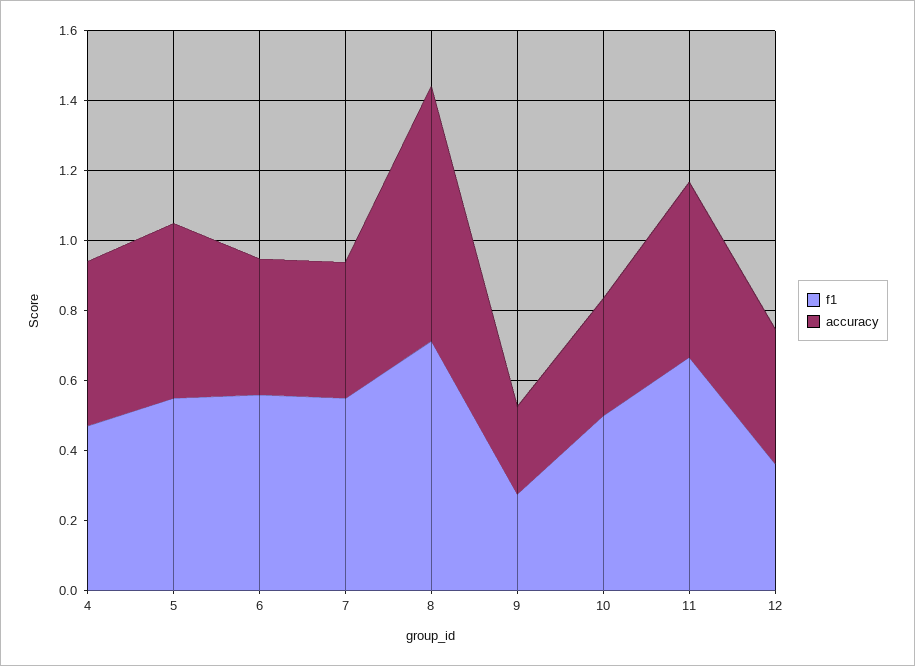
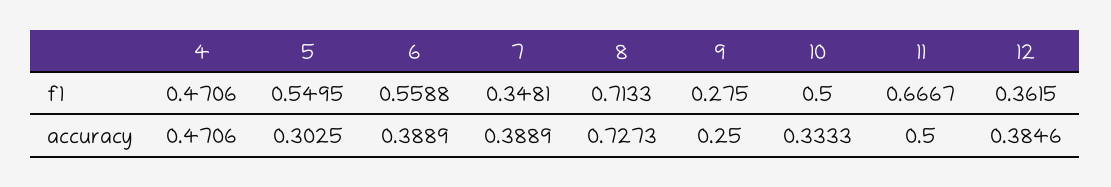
  {
    "f1": {
      "4": 0.4706,
      "5": 0.5495,
      "6": 0.5588,
-     "7": 0.55,
+     "7": 0.3481,
      "8": 0.7133,
      "9": 0.275,
      "10": 0.5,
      "11": 0.6667,
      "12": 0.3615
    },
    "accuracy": {
      "4": 0.4706,
-     "5": 0.5,
+     "5": 0.3025,
      "6": 0.3889,
      "7": 0.3889,
      "8": 0.7273,
      "9": 0.25,
      "10": 0.3333,
      "11": 0.5,
      "12": 0.3846
    }
  }

